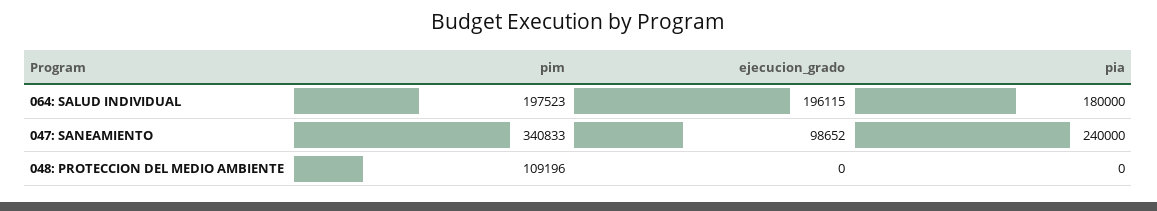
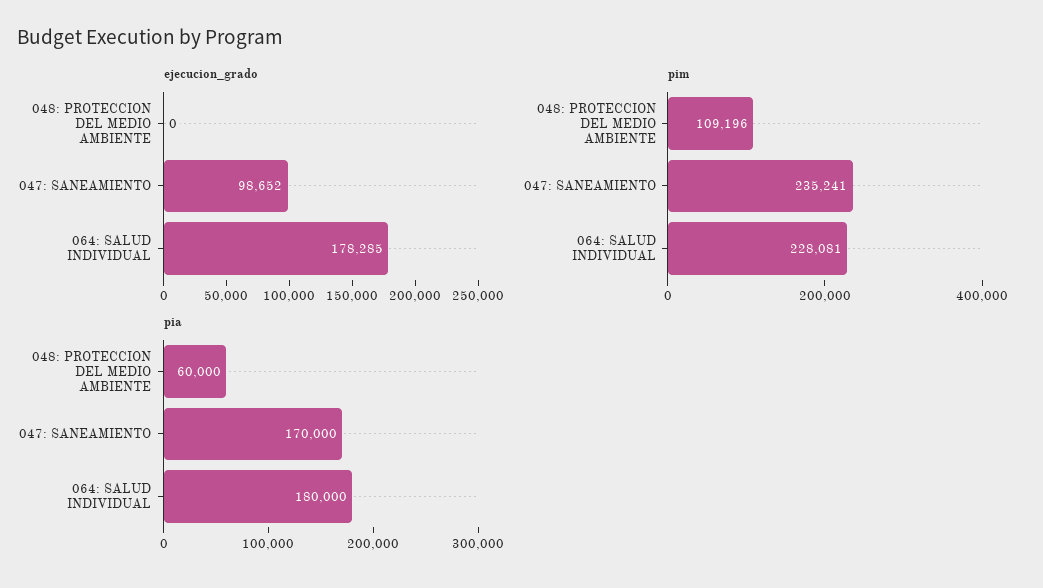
  {
    "pim": {
-     "064: SALUD INDIVIDUAL": 197523,
+     "064: SALUD INDIVIDUAL": 228081,
-     "047: SANEAMIENTO": 340833,
+     "047: SANEAMIENTO": 235241,
      "048: PROTECCION DEL MEDIO AMBIENTE": 109196
    },
    "ejecucion_grado": {
-     "064: SALUD INDIVIDUAL": 196115,
+     "064: SALUD INDIVIDUAL": 178285,
      "047: SANEAMIENTO": 98652,
      "048: PROTECCION DEL MEDIO AMBIENTE": 0
    },
    "pia": {
      "064: SALUD INDIVIDUAL": 180000,
-     "047: SANEAMIENTO": 240000,
+     "047: SANEAMIENTO": 170000,
-     "048: PROTECCION DEL MEDIO AMBIENTE": 0
+     "048: PROTECCION DEL MEDIO AMBIENTE": 60000
    }
  }

